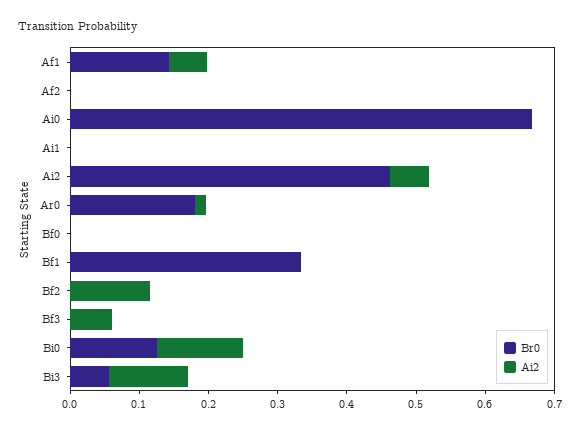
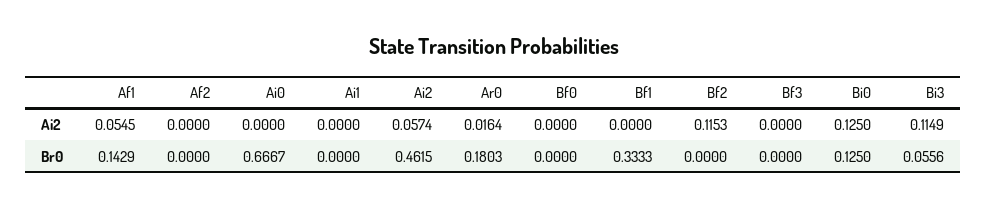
  {
    "Br0": {
      "Af1": 0.1429,
      "Af2": 0,
      "Ai0": 0.6667,
      "Ai1": 0,
      "Ai2": 0.4615,
      "Ar0": 0.1803,
      "Bf0": 0,
      "Bf1": 0.3333,
      "Bf2": 0,
      "Bf3": 0,
      "Bi0": 0.125,
      "Bi3": 0.0556
    },
    "Ai2": {
      "Af1": 0.0545,
      "Af2": 0,
      "Ai0": 0,
      "Ai1": 0,
      "Ai2": 0.0574,
      "Ar0": 0.0164,
      "Bf0": 0,
      "Bf1": 0,
      "Bf2": 0.1153,
-     "Bf3": 0.06,
+     "Bf3": 0,
      "Bi0": 0.125,
      "Bi3": 0.1149
    }
  }

